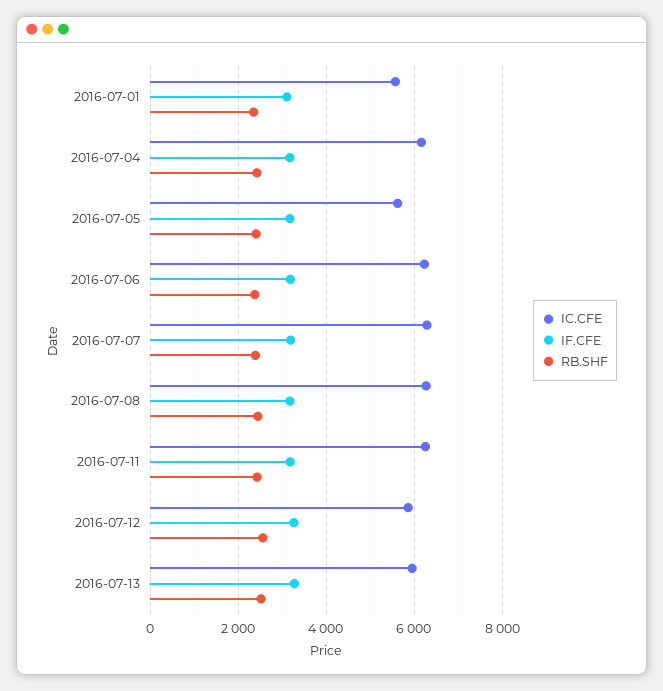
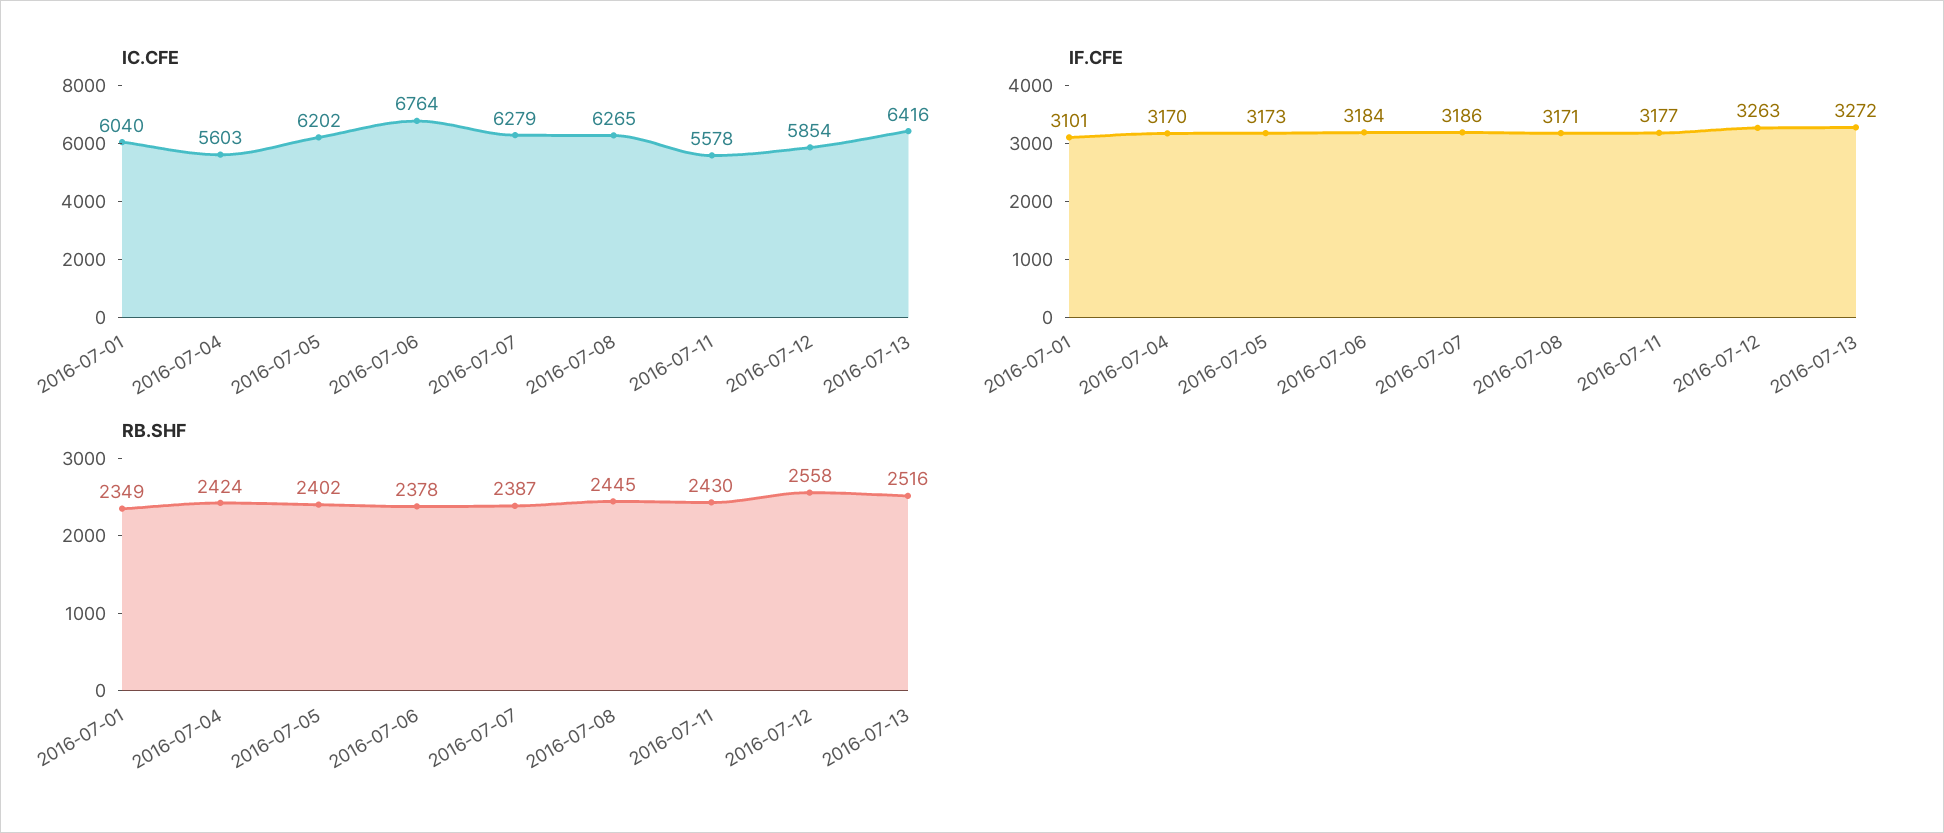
  {
    "IC.CFE": {
-     "2016-07-01": 5600,
+     "2016-07-01": 6040,
-     "2016-07-04": 6200,
+     "2016-07-04": 5603,
-     "2016-07-05": 5600,
+     "2016-07-05": 6202,
-     "2016-07-06": 6200,
+     "2016-07-06": 6764,
      "2016-07-07": 6279,
      "2016-07-08": 6265,
-     "2016-07-11": 6200,
+     "2016-07-11": 5578,
      "2016-07-12": 5854,
-     "2016-07-13": 6000
+     "2016-07-13": 6416
    },
    "IF.CFE": {
      "2016-07-01": 3101,
      "2016-07-04": 3170,
      "2016-07-05": 3173,
      "2016-07-06": 3184,
      "2016-07-07": 3186,
      "2016-07-08": 3171,
      "2016-07-11": 3177,
      "2016-07-12": 3263,
      "2016-07-13": 3272
    },
    "RB.SHF": {
      "2016-07-01": 2349,
      "2016-07-04": 2424,
      "2016-07-05": 2402,
      "2016-07-06": 2378,
      "2016-07-07": 2387,
      "2016-07-08": 2445,
      "2016-07-11": 2430,
      "2016-07-12": 2558,
      "2016-07-13": 2516
    }
  }

